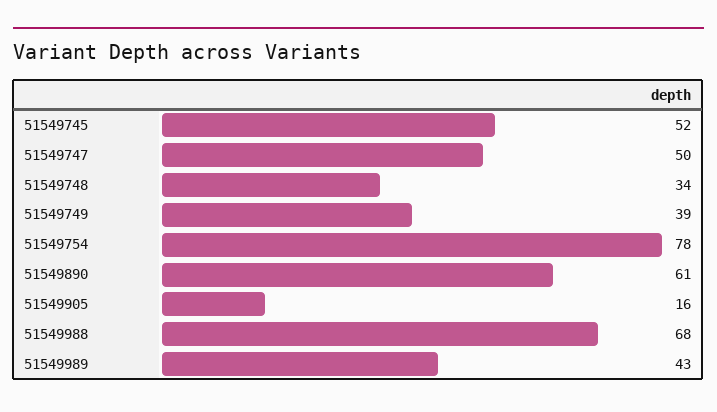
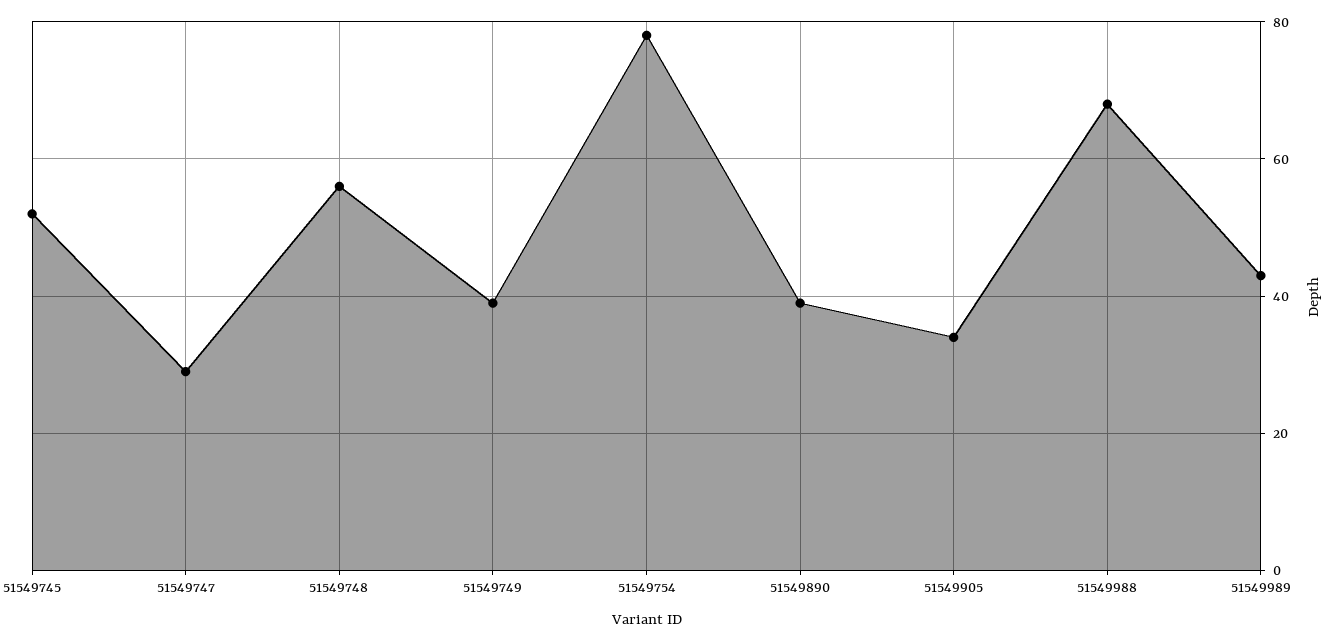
  {
    "51549745": 52,
-   "51549747": 50,
+   "51549747": 30,
-   "51549748": 34,
+   "51549748": 55,
    "51549749": 39,
    "51549754": 78,
-   "51549890": 61,
+   "51549890": 40,
-   "51549905": 16,
+   "51549905": 35,
    "51549988": 68,
    "51549989": 43
  }

